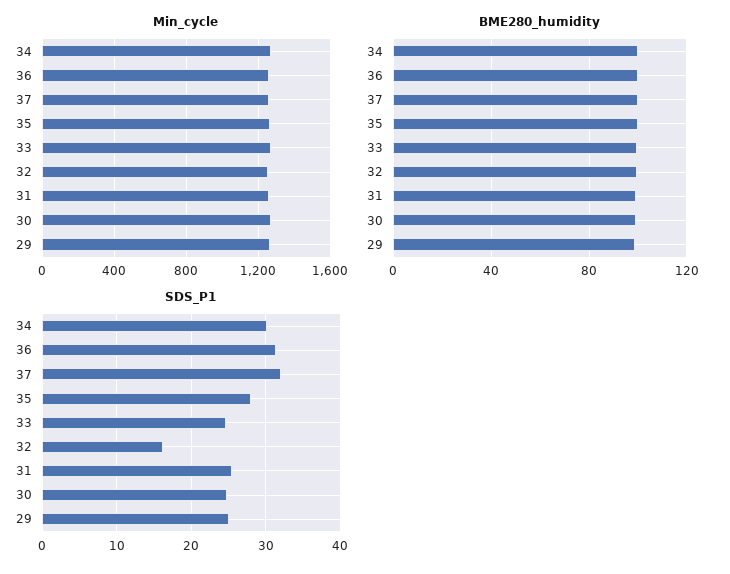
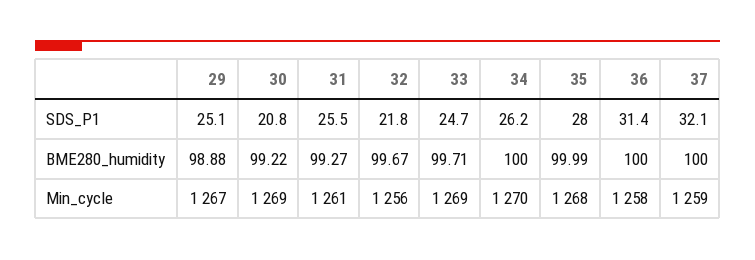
  {
    "Min_cycle": {
      "34": 1270,
      "36": 1258,
      "37": 1259,
      "35": 1268,
      "33": 1269,
      "32": 1256,
      "31": 1261,
      "30": 1269,
      "29": 1267
    },
    "BME280_humidity": {
      "34": 100,
      "36": 100,
      "37": 100,
      "35": 99.99,
      "33": 99.71,
      "32": 99.67,
      "31": 99.27,
      "30": 99.22,
      "29": 98.88
    },
    "SDS_P1": {
-     "34": 30,
+     "34": 26.2,
      "36": 31.4,
      "37": 32.1,
      "35": 28,
      "33": 24.7,
-     "32": 16,
+     "32": 21.8,
      "31": 25.5,
-     "30": 25,
+     "30": 20.8,
      "29": 25.1
    }
  }

